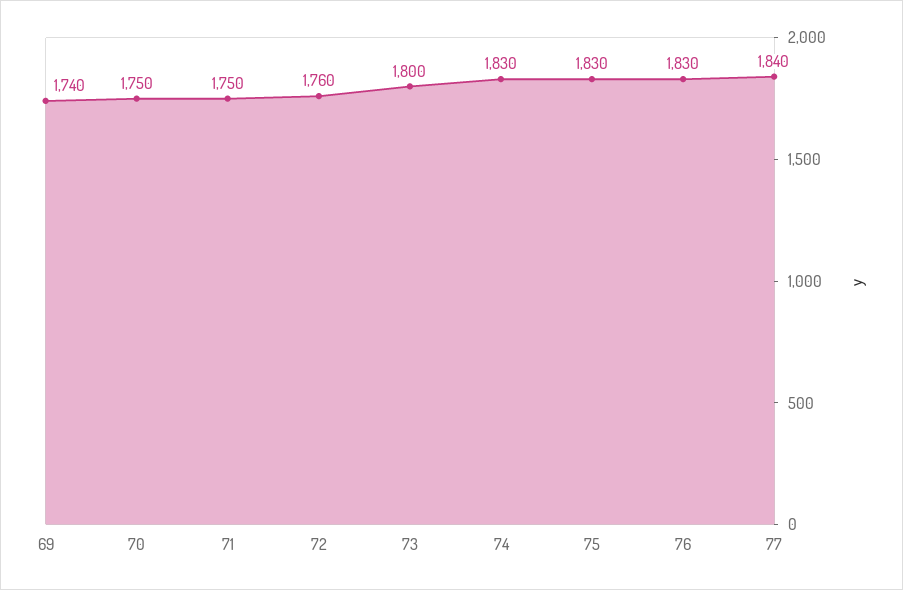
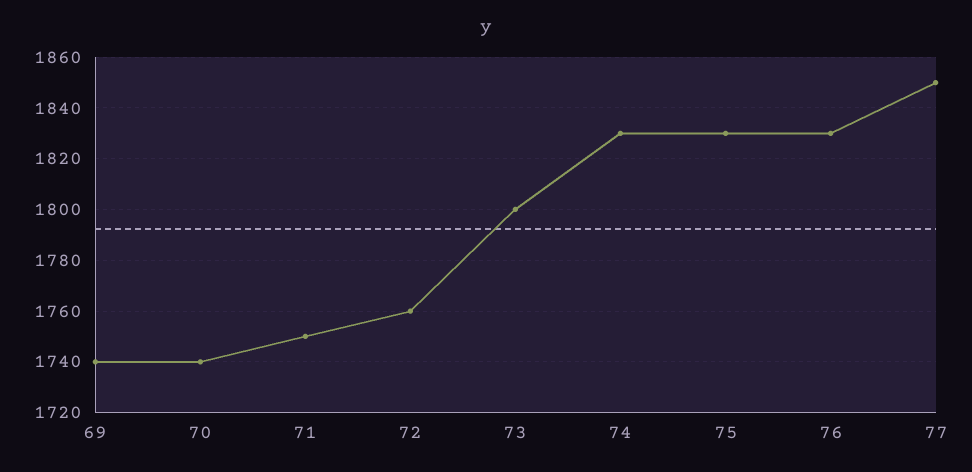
  {
    "69": 1740,
-   "70": 1750,
+   "70": 1740,
    "71": 1750,
    "72": 1760,
    "73": 1800,
    "74": 1830,
    "75": 1830,
    "76": 1830,
-   "77": 1840
+   "77": 1850
  }

